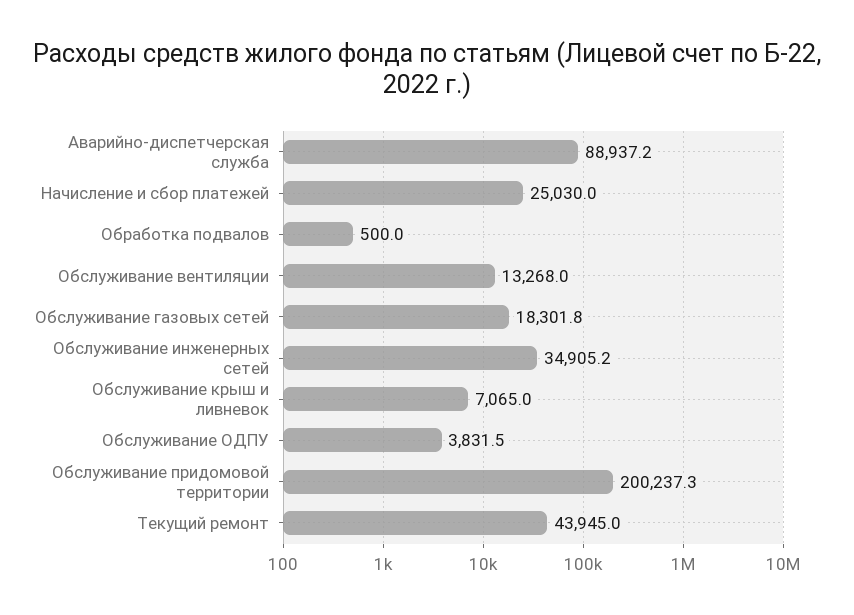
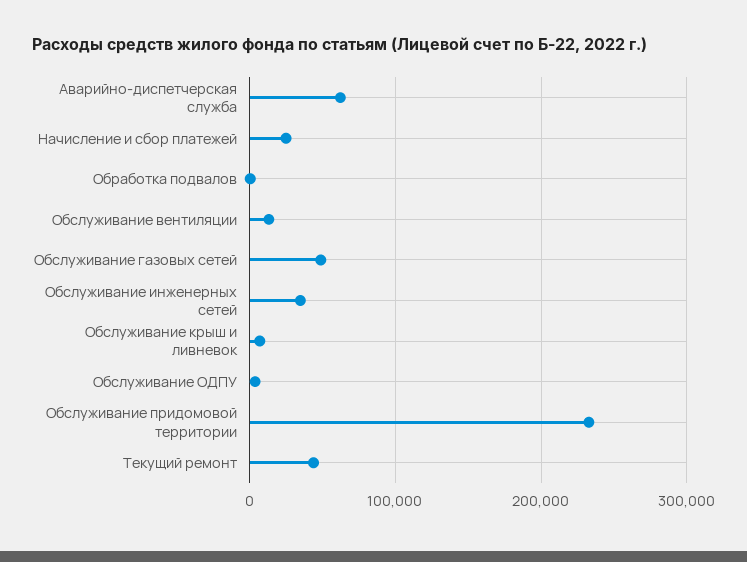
  {
-   "Аварийно-диспетчерская служба": 88937.2,
+   "Аварийно-диспетчерская служба": 60000,
    "Начисление и сбор платежей": 25030,
    "Обработка подвалов": 500,
    "Обслуживание вентиляции": 13268,
-   "Обслуживание газовых сетей": 18301.8,
+   "Обслуживание газовых сетей": 50000,
    "Обслуживание инженерных сетей": 34905.2,
    "Обслуживание крыш и ливневок": 7065,
    "Обслуживание ОДПУ": 3831.5,
-   "Обслуживание придомовой территории": 200237.3,
+   "Обслуживание придомовой территории": 230000,
    "Текущий ремонт": 43945
  }

